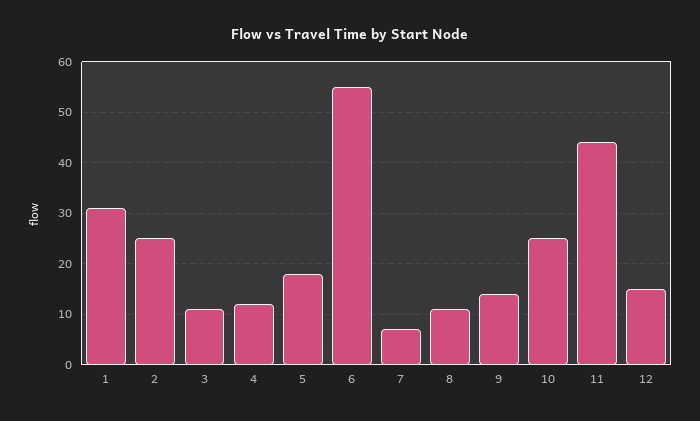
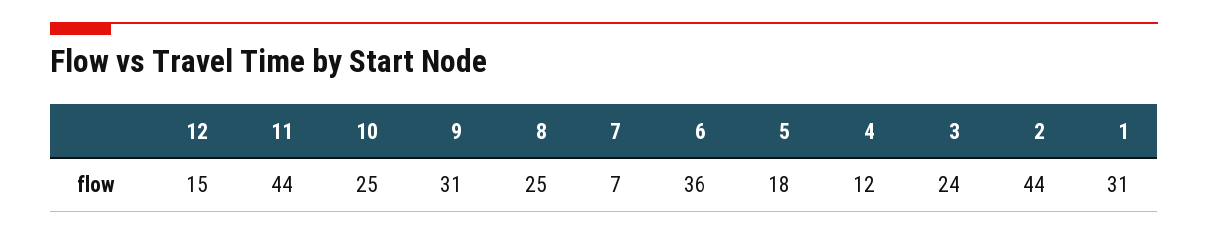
  {
    "1": 31,
-   "2": 25,
+   "2": 44,
-   "3": 10,
+   "3": 24,
    "4": 12,
    "5": 18,
-   "6": 55,
+   "6": 36,
    "7": 7,
-   "8": 10,
+   "8": 25,
-   "9": 15,
+   "9": 31,
    "10": 25,
    "11": 44,
    "12": 15
  }

